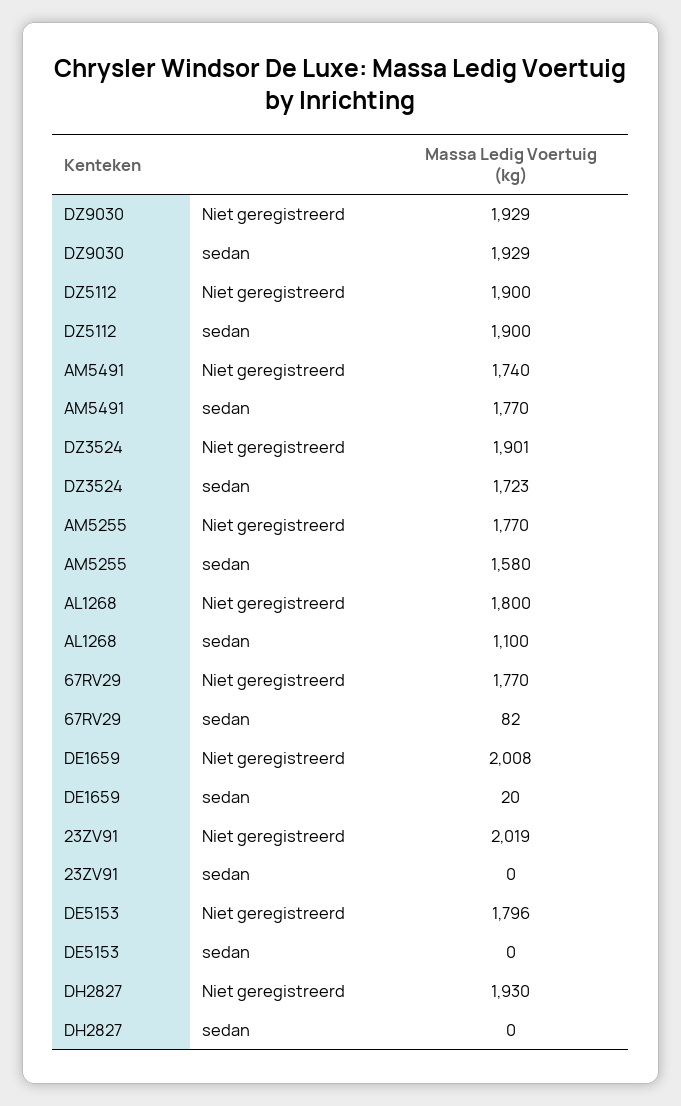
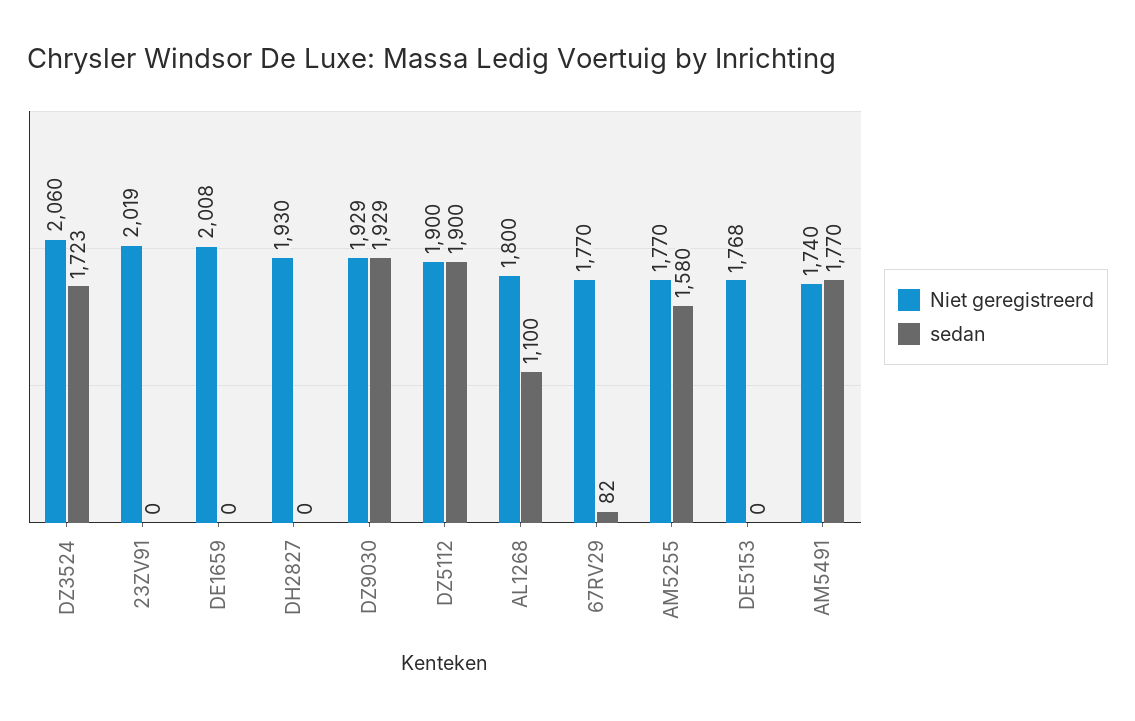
  {
    "Niet geregistreerd": {
      "DZ9030": 1929,
      "DZ5112": 1900,
      "AM5491": 1740,
-     "DZ3524": 1901,
+     "DZ3524": 2060,
      "AM5255": 1770,
      "AL1268": 1800,
      "67RV29": 1770,
      "DE1659": 2008,
      "23ZV91": 2019,
-     "DE5153": 1796,
+     "DE5153": 1768,
      "DH2827": 1930
    },
    "sedan": {
      "DZ9030": 1929,
      "DZ5112": 1900,
      "AM5491": 1770,
      "DZ3524": 1723,
      "AM5255": 1580,
      "AL1268": 1100,
      "67RV29": 82,
-     "DE1659": 20,
+     "DE1659": 0,
      "23ZV91": 0,
      "DE5153": 0,
      "DH2827": 0
    }
  }

